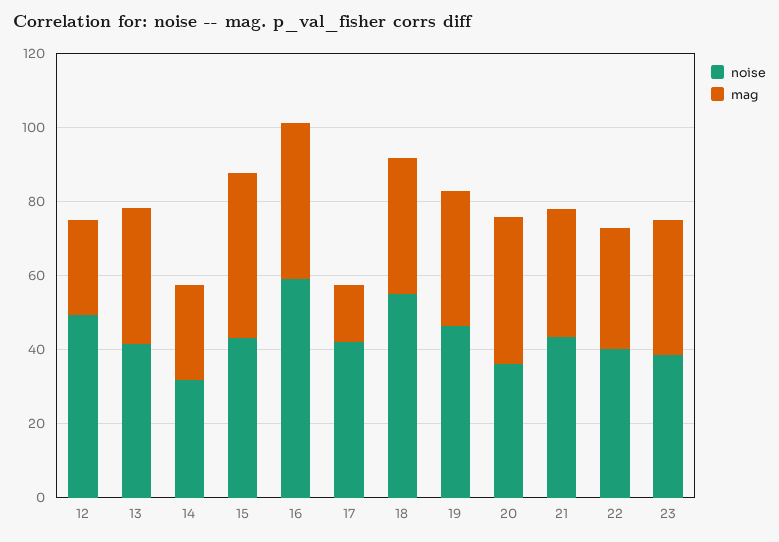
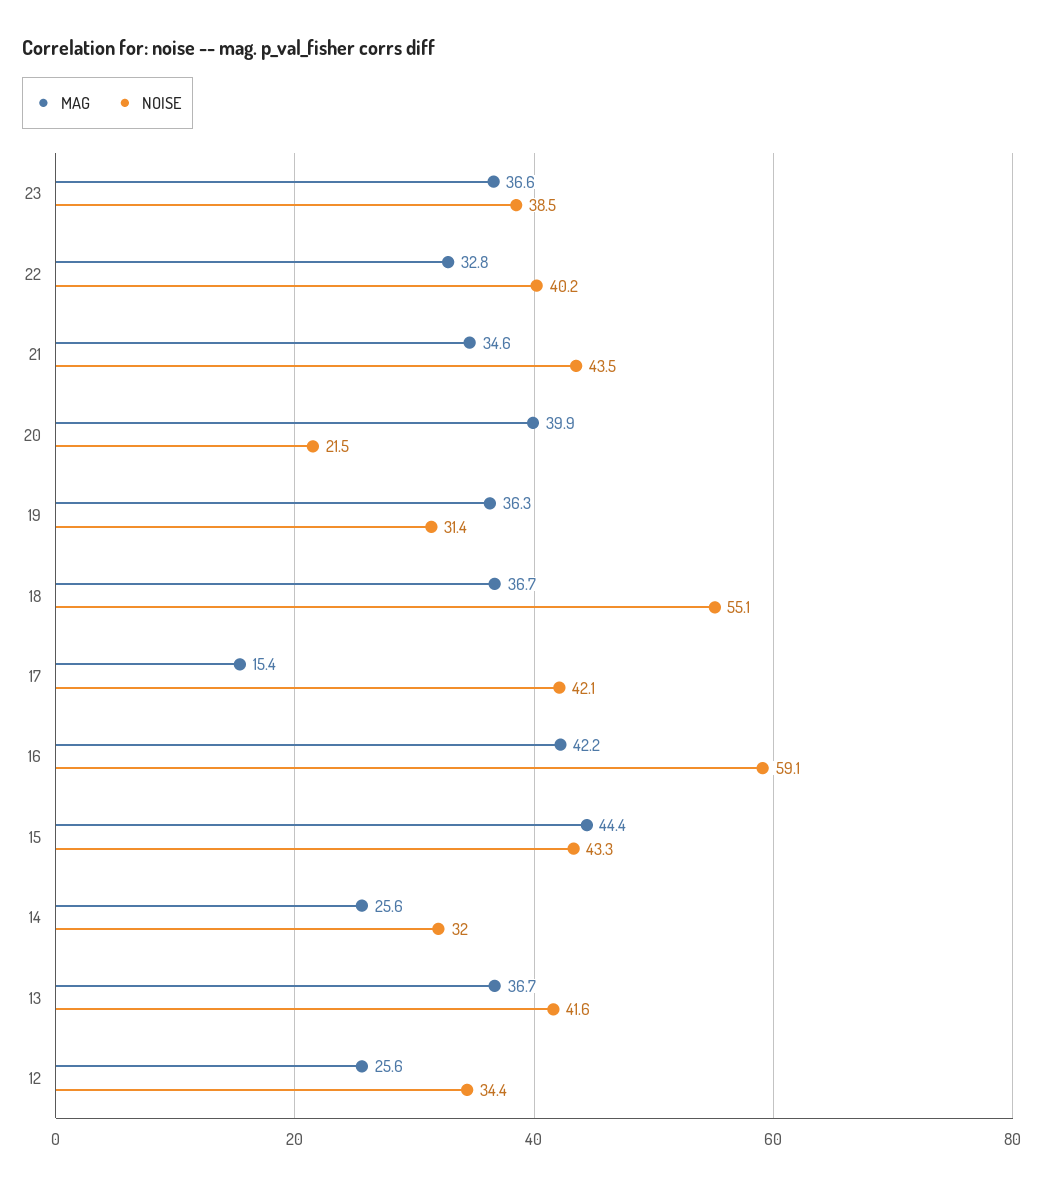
  {
    "noise": {
-     "12": 50,
+     "12": 34.4,
      "13": 41.6,
      "14": 32,
      "15": 43.3,
      "16": 59.1,
      "17": 42.1,
      "18": 55.1,
-     "19": 45,
+     "19": 31.4,
-     "20": 35,
+     "20": 21.5,
      "21": 43.5,
      "22": 40.2,
      "23": 38.5
    },
    "mag": {
      "12": 25.6,
      "13": 36.7,
      "14": 25.6,
      "15": 44.4,
      "16": 42.2,
      "17": 15.4,
      "18": 36.7,
      "19": 36.3,
      "20": 39.9,
      "21": 34.6,
      "22": 32.8,
      "23": 36.6
    }
  }

